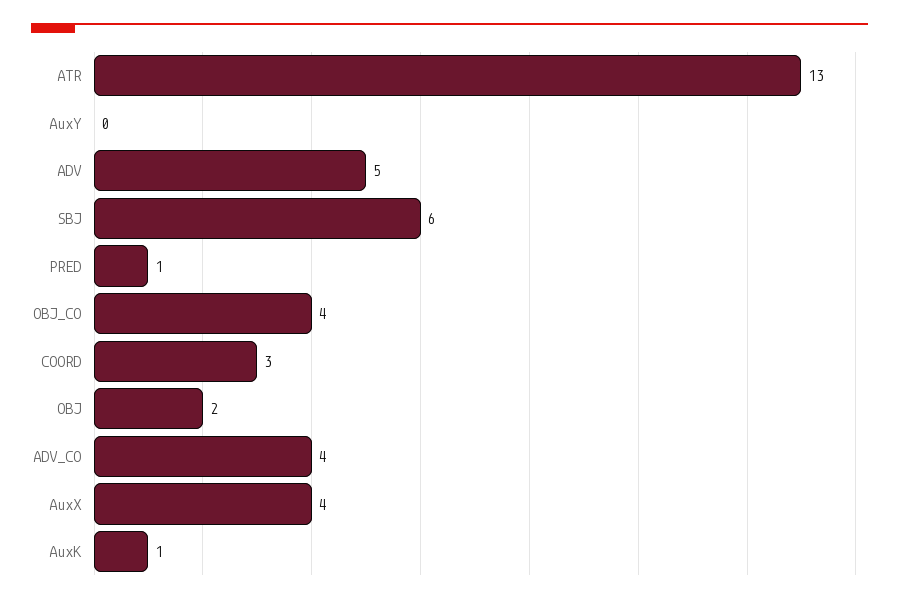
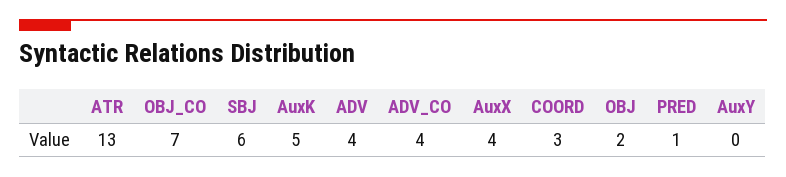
  {
    "ATR": 13,
    "AuxY": 0,
-   "ADV": 5,
+   "ADV": 4,
    "SBJ": 6,
    "PRED": 1,
-   "OBJ_CO": 4,
+   "OBJ_CO": 7,
    "COORD": 3,
    "OBJ": 2,
    "ADV_CO": 4,
    "AuxX": 4,
-   "AuxK": 1
+   "AuxK": 5
  }

